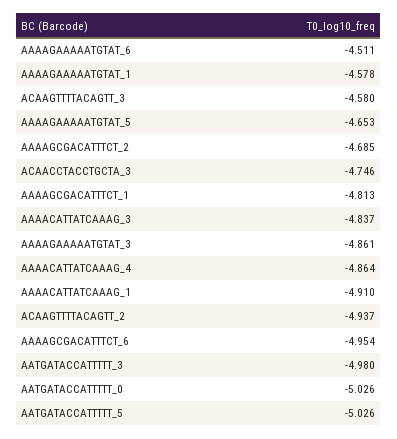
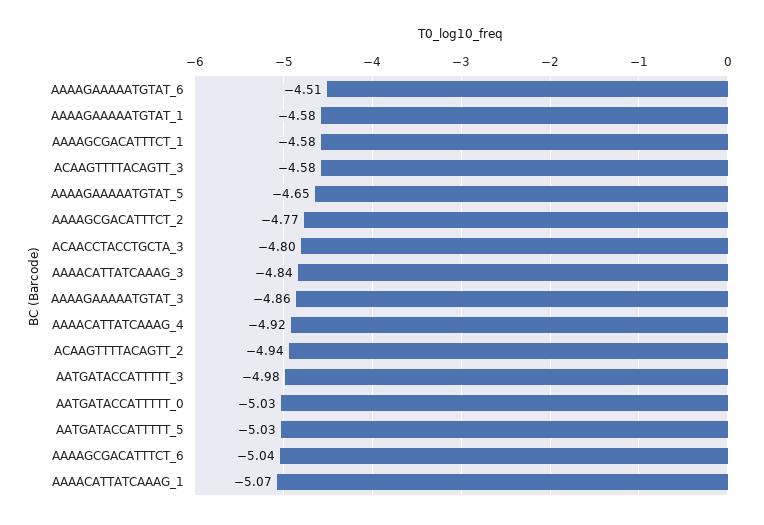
  {
    "AAAAGAAAAATGTAT_6": -4.511,
    "AAAAGAAAAATGTAT_1": -4.578,
    "ACAAGTTTTACAGTT_3": -4.58,
    "AAAAGAAAAATGTAT_5": -4.653,
-   "AAAAGCGACATTTCT_2": -4.685,
+   "AAAAGCGACATTTCT_2": -4.77,
-   "ACAACCTACCTGCTA_3": -4.746,
+   "ACAACCTACCTGCTA_3": -4.8,
-   "AAAAGCGACATTTCT_1": -4.813,
+   "AAAAGCGACATTTCT_1": -4.58,
    "AAAACATTATCAAAG_3": -4.837,
    "AAAAGAAAAATGTAT_3": -4.861,
-   "AAAACATTATCAAAG_4": -4.864,
+   "AAAACATTATCAAAG_4": -4.92,
-   "AAAACATTATCAAAG_1": -4.91,
+   "AAAACATTATCAAAG_1": -5.07,
    "ACAAGTTTTACAGTT_2": -4.937,
-   "AAAAGCGACATTTCT_6": -4.954,
+   "AAAAGCGACATTTCT_6": -5.04,
    "AATGATACCATTTTT_3": -4.98,
    "AATGATACCATTTTT_0": -5.026,
    "AATGATACCATTTTT_5": -5.026
  }

